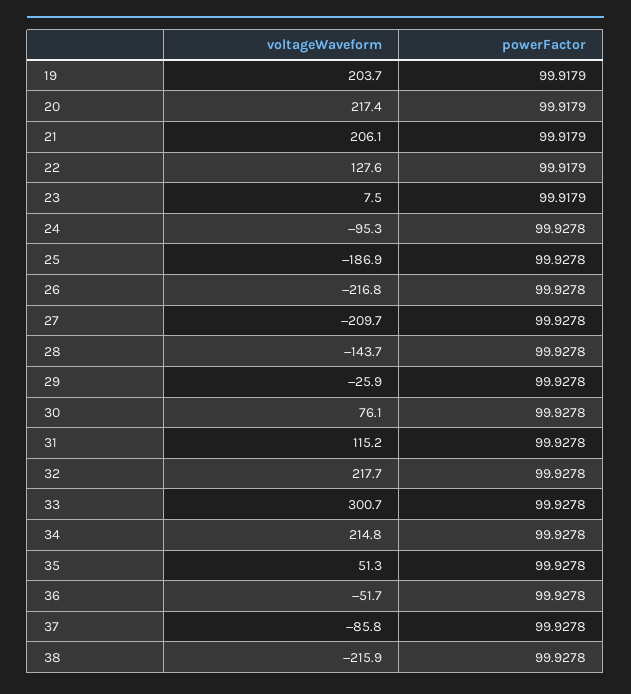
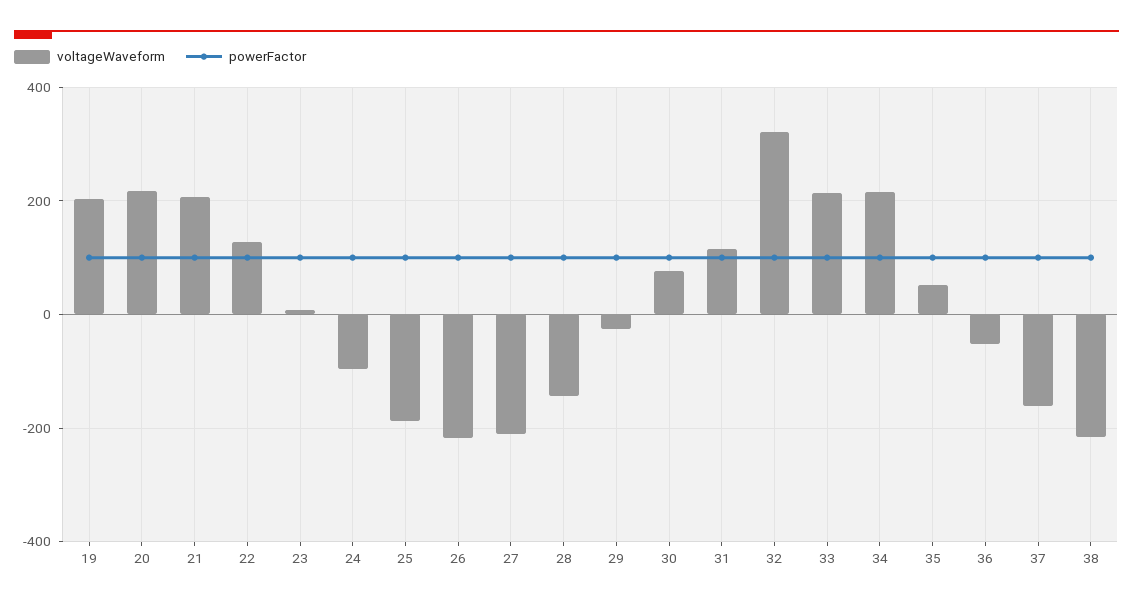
  {
    "voltageWaveform": {
      "19": 203.7,
      "20": 217.4,
      "21": 206.1,
      "22": 127.6,
      "23": 7.5,
      "24": -95.3,
      "25": -186.9,
      "26": -216.8,
      "27": -209.7,
      "28": -143.7,
      "29": -25.9,
      "30": 76.1,
      "31": 115.2,
-     "32": 217.7,
+     "32": 320,
-     "33": 300.7,
+     "33": 220,
      "34": 214.8,
      "35": 51.3,
      "36": -51.7,
-     "37": -85.8,
+     "37": -160,
      "38": -215.9
    },
    "powerFactor": {
      "19": 99.9179,
      "20": 99.9179,
      "21": 99.9179,
      "22": 99.9179,
      "23": 99.9179,
      "24": 99.9278,
      "25": 99.9278,
      "26": 99.9278,
      "27": 99.9278,
      "28": 99.9278,
      "29": 99.9278,
      "30": 99.9278,
      "31": 99.9278,
      "32": 99.9278,
      "33": 99.9278,
      "34": 99.9278,
      "35": 99.9278,
      "36": 99.9278,
      "37": 99.9278,
      "38": 99.9278
    }
  }

